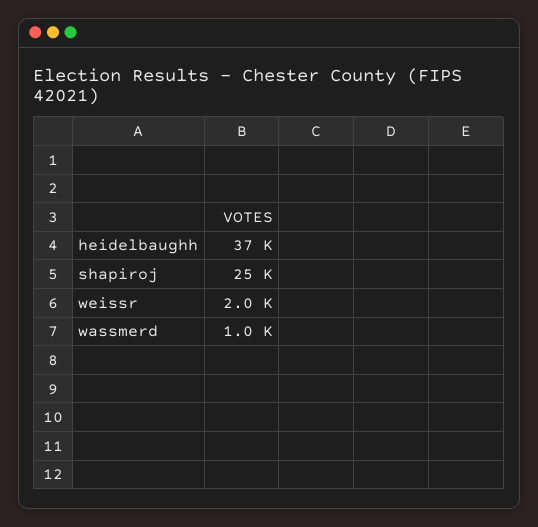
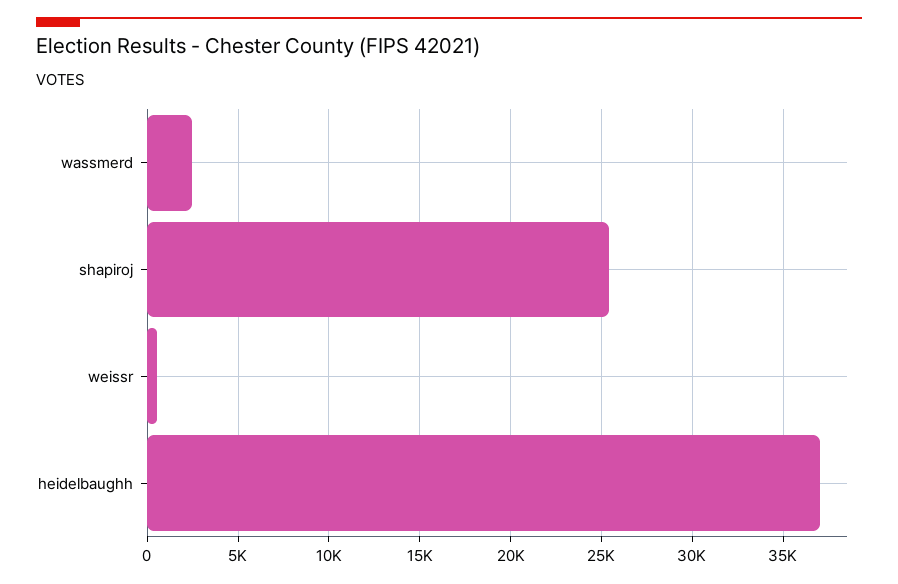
  {
    "heidelbaughh": 37000,
    "shapiroj": 25000,
-   "weissr": 2000,
+   "weissr": 500,
-   "wassmerd": 1000
+   "wassmerd": 2500
  }

